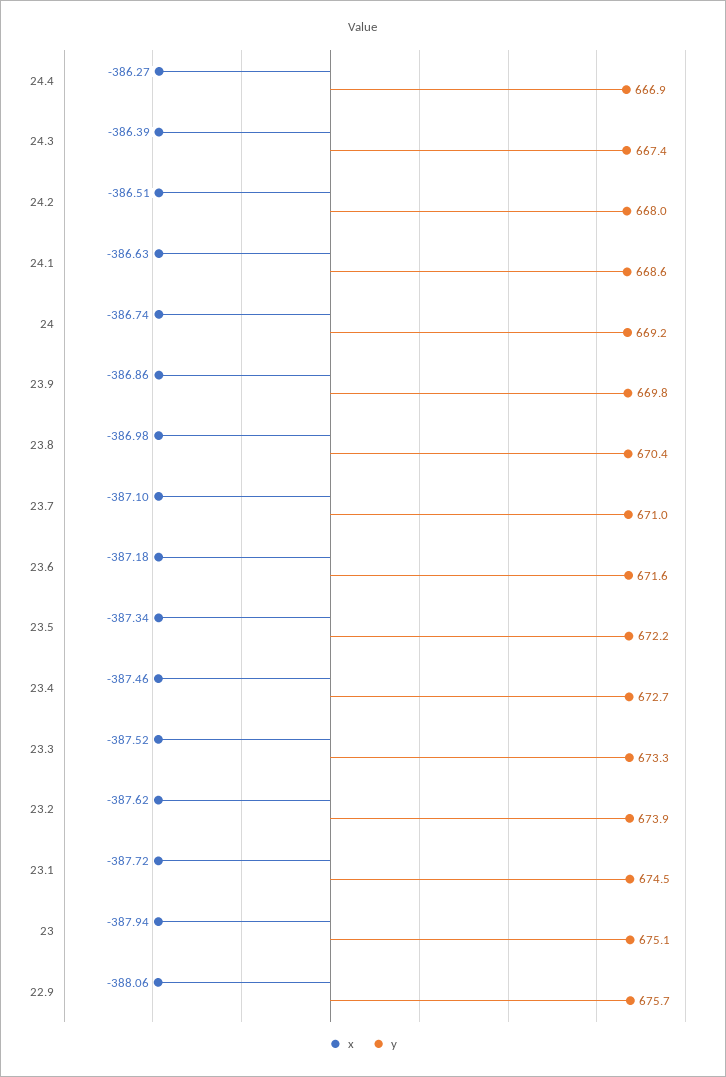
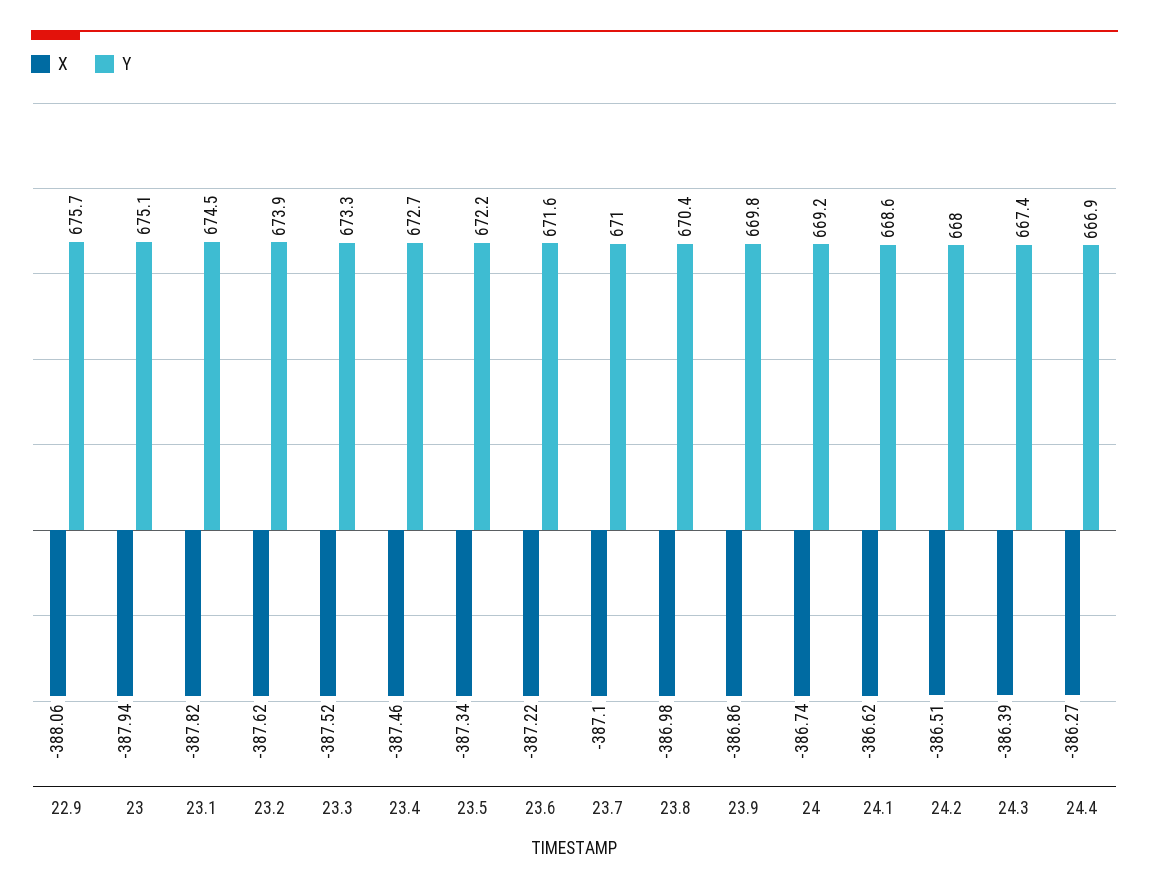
  {
    "x": {
      "24.4": -386.27,
      "24.3": -386.39,
      "24.2": -386.51,
-     "24.1": -386.63,
+     "24.1": -386.62,
      "24": -386.74,
      "23.9": -386.86,
      "23.8": -386.98,
      "23.7": -387.1,
-     "23.6": -387.18,
+     "23.6": -387.22,
      "23.5": -387.34,
      "23.4": -387.46,
      "23.3": -387.52,
      "23.2": -387.62,
-     "23.1": -387.72,
+     "23.1": -387.82,
      "23": -387.94,
      "22.9": -388.06
    },
    "y": {
      "24.4": 666.9,
      "24.3": 667.4,
      "24.2": 668,
      "24.1": 668.6,
      "24": 669.2,
      "23.9": 669.8,
      "23.8": 670.4,
      "23.7": 671,
      "23.6": 671.6,
      "23.5": 672.2,
      "23.4": 672.7,
      "23.3": 673.3,
      "23.2": 673.9,
      "23.1": 674.5,
      "23": 675.1,
      "22.9": 675.7
    }
  }

